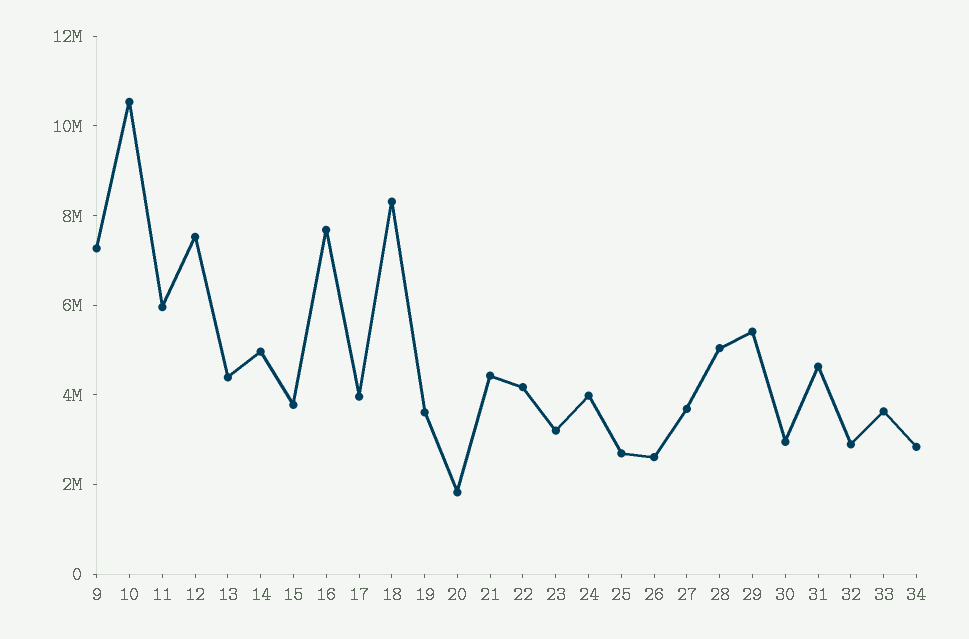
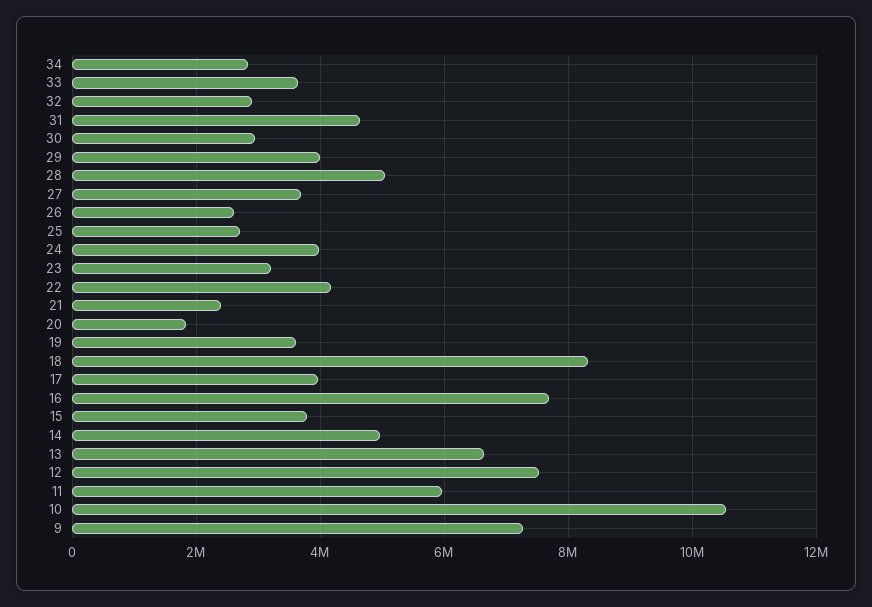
  {
    "9": 7200000,
    "10": 10600000,
    "11": 6000000,
    "12": 7600000,
-   "13": 4500000,
+   "13": 6600000,
    "14": 5000000,
    "15": 3800000,
    "16": 7600000,
    "17": 4000000,
    "18": 8400000,
    "19": 3600000,
    "20": 1800000,
-   "21": 4500000,
+   "21": 2400000,
    "22": 4200000,
    "23": 3200000,
    "24": 4000000,
    "25": 2600000,
    "26": 2600000,
    "27": 3600000,
    "28": 5000000,
-   "29": 5500000,
+   "29": 4000000,
    "30": 3000000,
    "31": 4600000,
    "32": 2800000,
    "33": 3600000,
    "34": 2800000
  }

